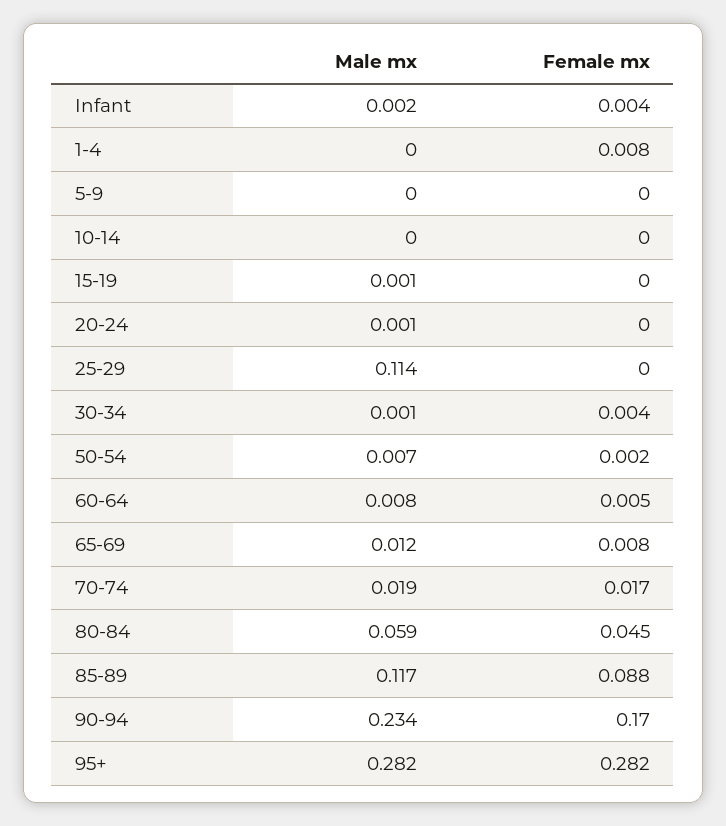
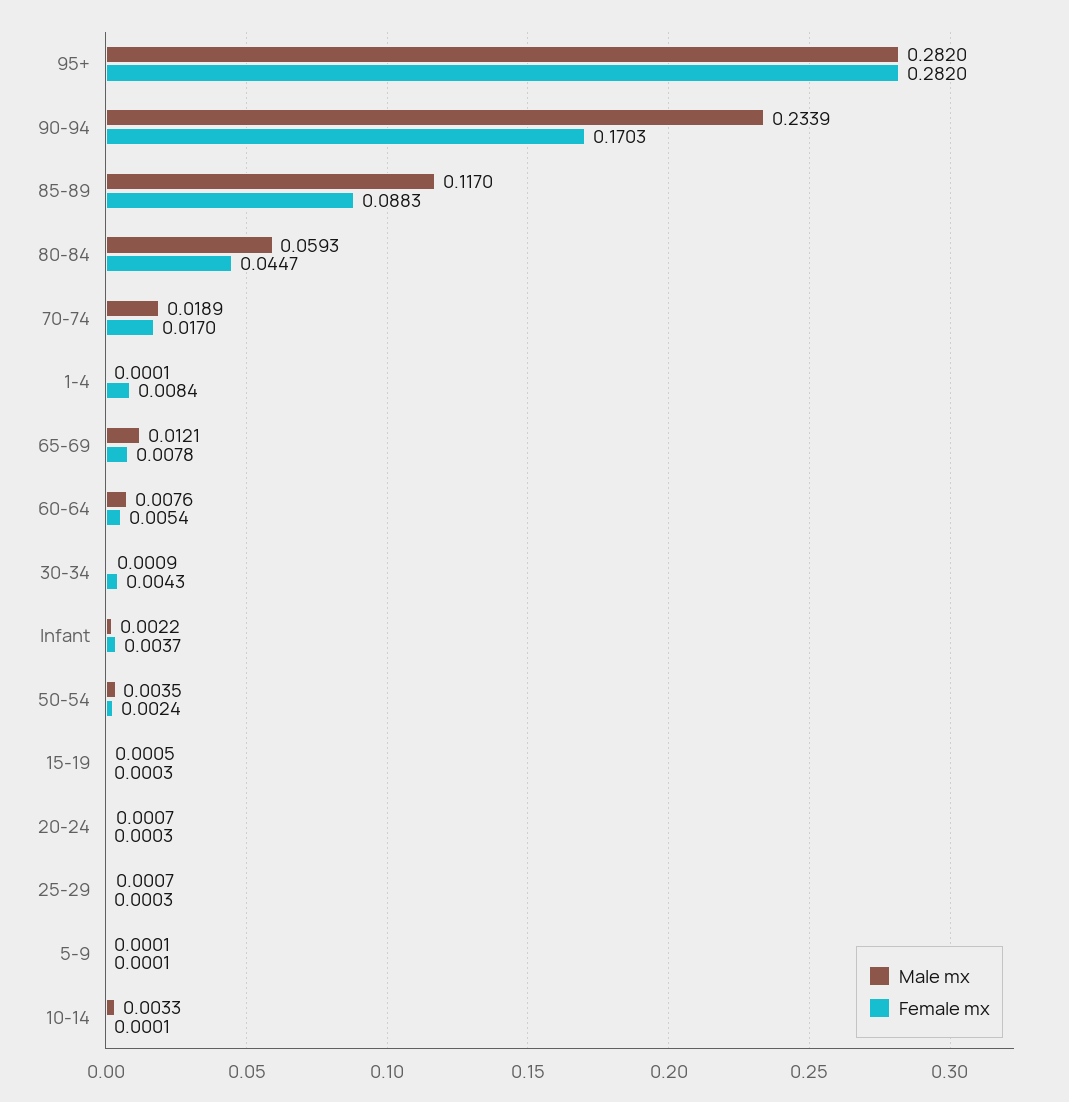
  {
    "Male mx": {
      "Infant": 0.0022,
      "1-4": 0.0001,
      "5-9": 0.0001,
-     "10-14": 0,
+     "10-14": 0.0033,
      "15-19": 0.0005,
      "20-24": 0.0007,
-     "25-29": 0.114,
+     "25-29": 0.0007,
      "30-34": 0.0009,
-     "50-54": 0.007,
+     "50-54": 0.0035,
      "60-64": 0.0076,
      "65-69": 0.0121,
      "70-74": 0.0189,
      "80-84": 0.0593,
      "85-89": 0.117,
      "90-94": 0.2339,
      "95+": 0.282
    },
    "Female mx": {
      "Infant": 0.0037,
      "1-4": 0.0084,
      "5-9": 0.0001,
      "10-14": 0.0001,
      "15-19": 0.0003,
      "20-24": 0.0003,
      "25-29": 0.0003,
      "30-34": 0.0043,
      "50-54": 0.0024,
      "60-64": 0.0054,
      "65-69": 0.0078,
      "70-74": 0.017,
      "80-84": 0.0447,
      "85-89": 0.0883,
      "90-94": 0.1703,
      "95+": 0.282
    }
  }

